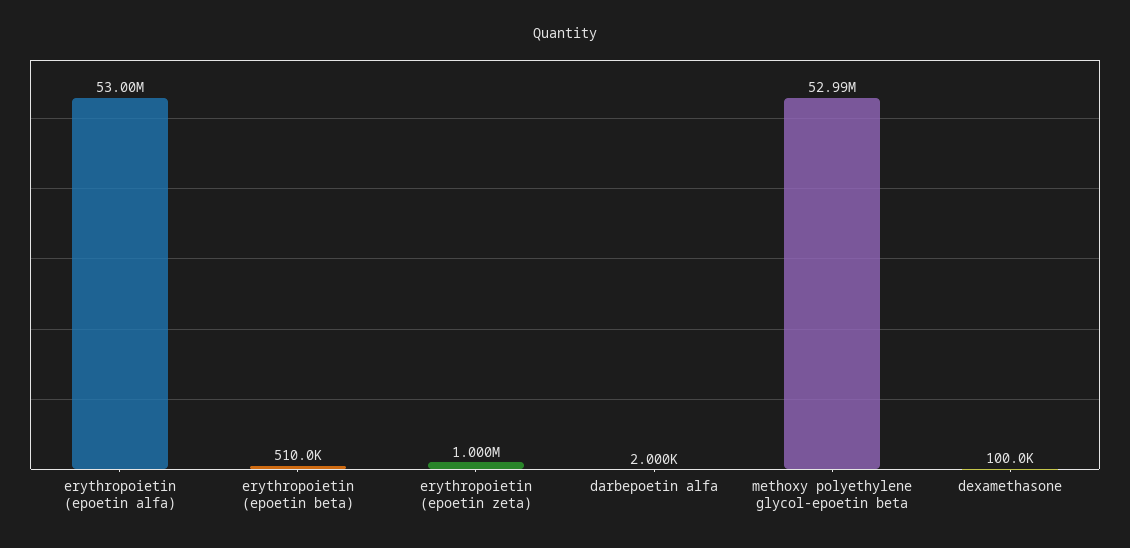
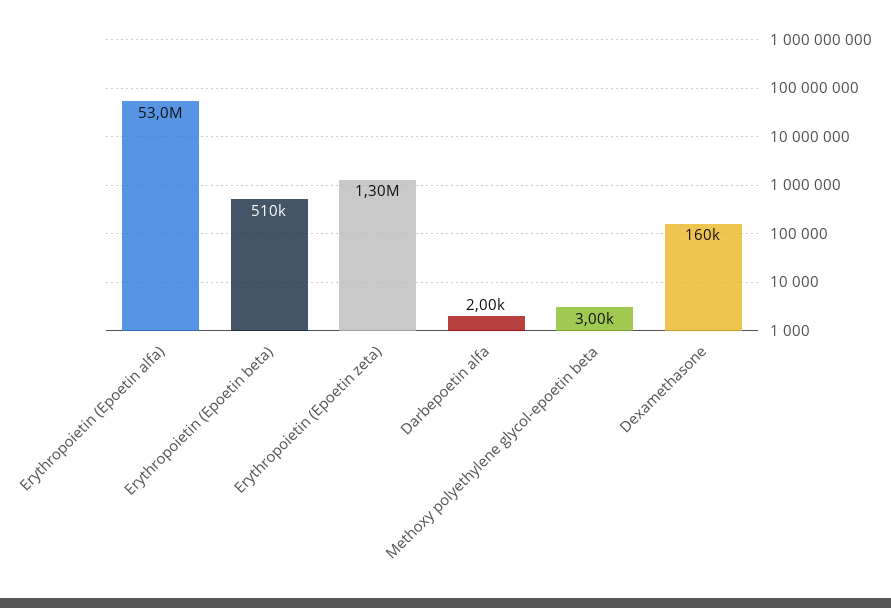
  {
    "erythropoietin (epoetin alfa)": 53000000,
    "erythropoietin (epoetin beta)": 510000,
-   "erythropoietin (epoetin zeta)": 1000000,
+   "erythropoietin (epoetin zeta)": 1300000,
    "darbepoetin alfa": 2000,
-   "methoxy polyethylene glycol-epoetin beta": 52990000,
+   "methoxy polyethylene glycol-epoetin beta": 3000,
-   "dexamethasone": 100000
+   "dexamethasone": 160000
  }

